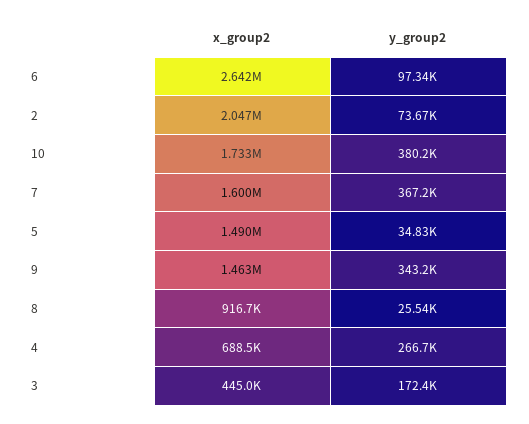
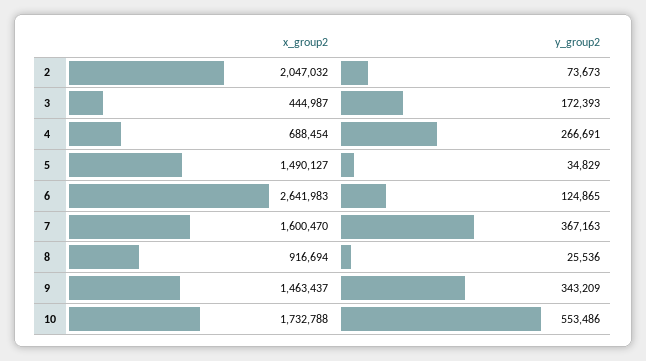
  {
    "x_group2": {
      "6": 2641983,
      "2": 2047032,
      "10": 1732788,
      "7": 1600470,
      "5": 1490127,
      "9": 1463437,
      "8": 916694,
      "4": 688454,
      "3": 444987
    },
    "y_group2": {
-     "6": 97340,
+     "6": 124865,
      "2": 73673,
-     "10": 380200,
+     "10": 553486,
      "7": 367163,
      "5": 34829,
      "9": 343209,
      "8": 25536,
      "4": 266691,
      "3": 172393
    }
  }

